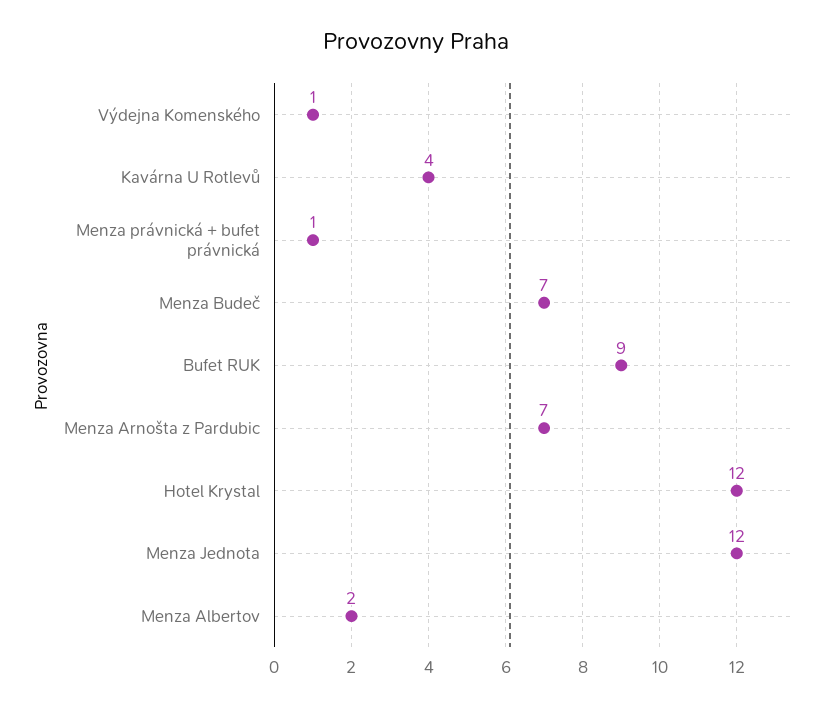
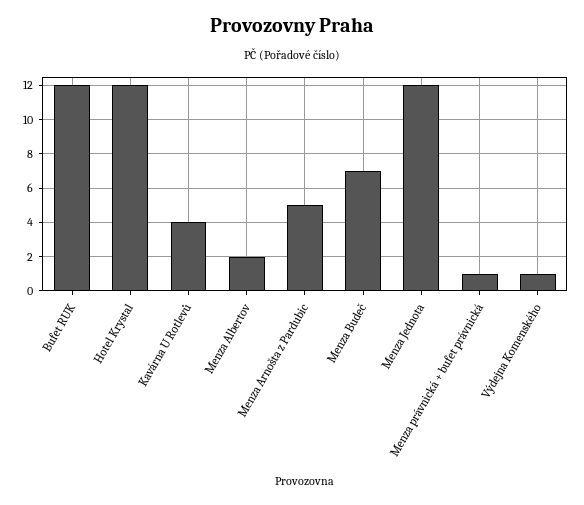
  {
    "Výdejna Komenského": 1,
    "Kavárna U Rotlevů": 4,
    "Menza právnická + bufet právnická": 1,
    "Menza Budeč": 7,
-   "Bufet RUK": 9,
+   "Bufet RUK": 12,
-   "Menza Arnošta z Pardubic": 7,
+   "Menza Arnošta z Pardubic": 5,
    "Hotel Krystal": 12,
    "Menza Jednota": 12,
    "Menza Albertov": 2
  }

